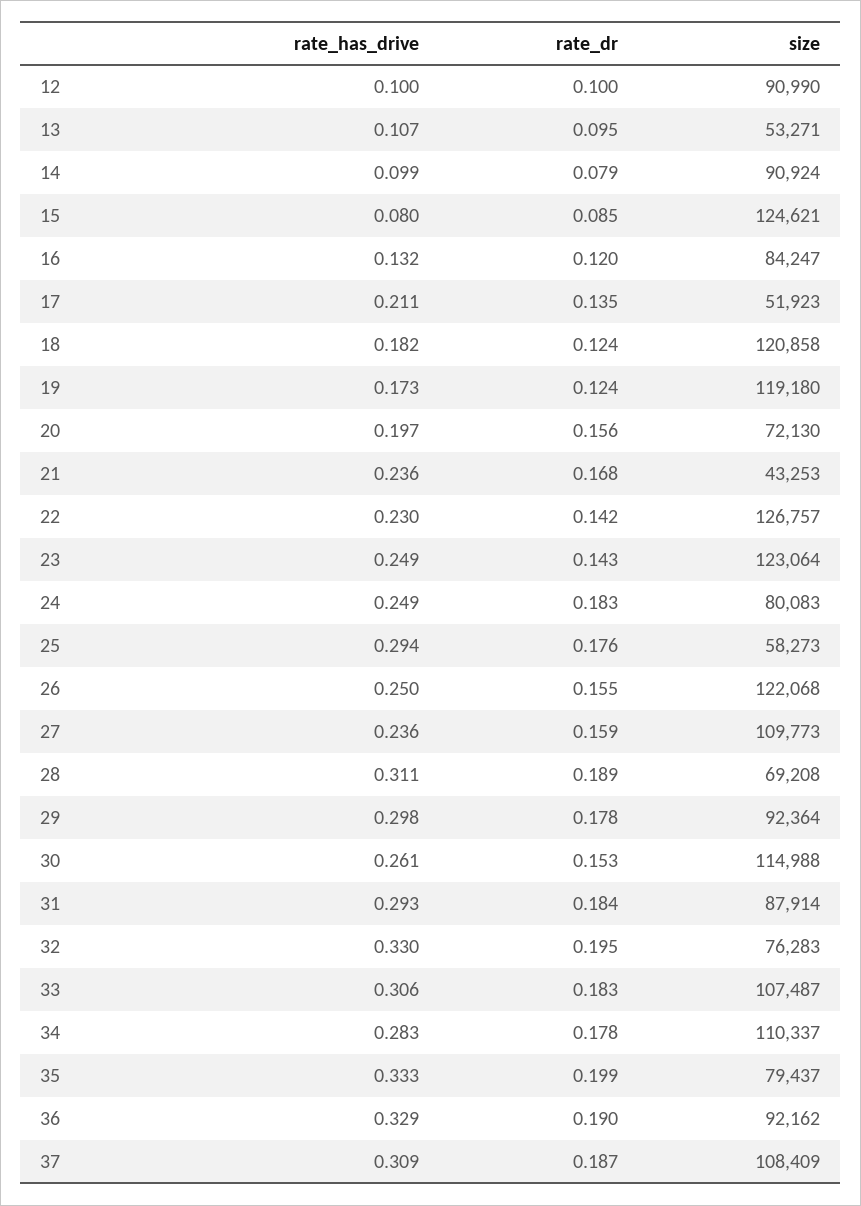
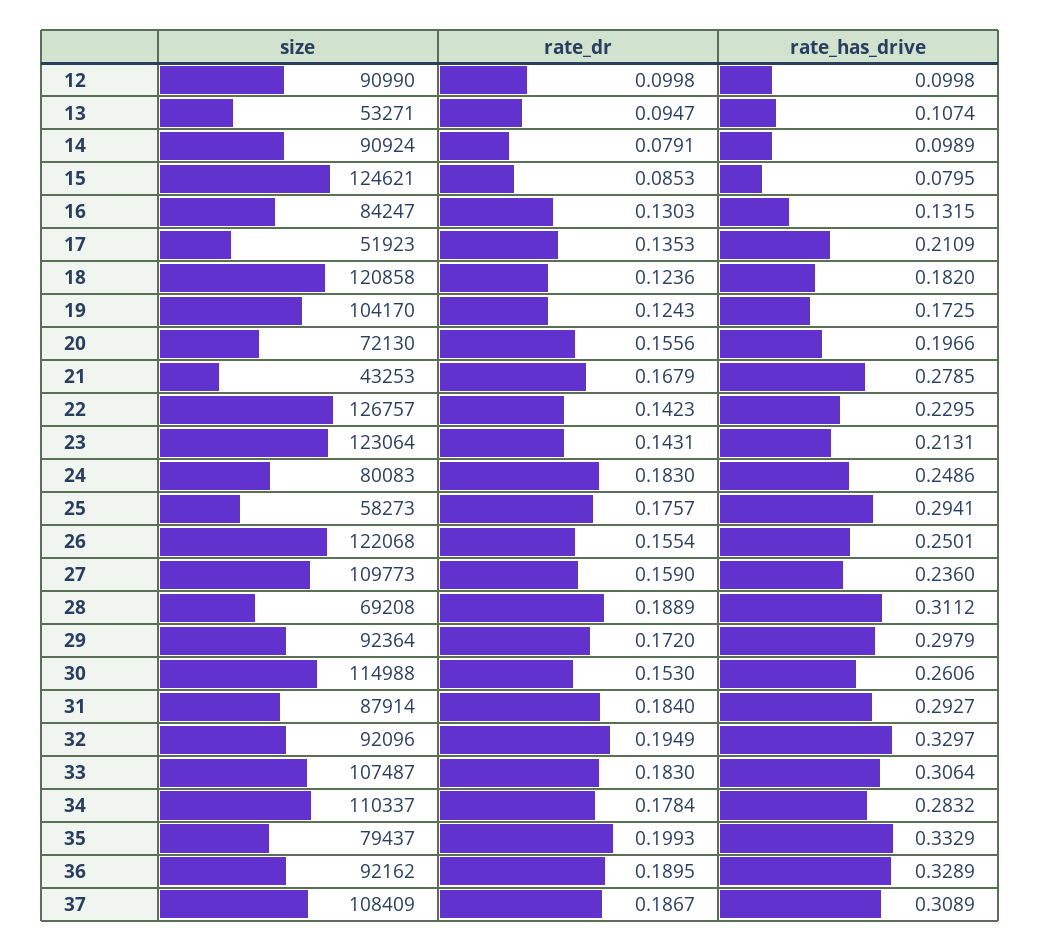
  {
    "rate_has_drive": {
      "12": 0.0998,
      "13": 0.1074,
      "14": 0.0989,
      "15": 0.0795,
      "16": 0.1315,
      "17": 0.2109,
      "18": 0.182,
      "19": 0.1725,
      "20": 0.1966,
-     "21": 0.236,
+     "21": 0.2785,
      "22": 0.2295,
-     "23": 0.249,
+     "23": 0.2131,
      "24": 0.2486,
      "25": 0.2941,
      "26": 0.2501,
      "27": 0.236,
      "28": 0.3112,
      "29": 0.2979,
      "30": 0.2606,
      "31": 0.2927,
      "32": 0.3297,
      "33": 0.3064,
      "34": 0.2832,
      "35": 0.3329,
      "36": 0.3289,
      "37": 0.3089
    },
    "rate_dr": {
      "12": 0.0998,
      "13": 0.0947,
      "14": 0.0791,
      "15": 0.0853,
-     "16": 0.12,
+     "16": 0.1303,
      "17": 0.1353,
      "18": 0.1236,
      "19": 0.1243,
      "20": 0.1556,
      "21": 0.1679,
      "22": 0.1423,
      "23": 0.1431,
      "24": 0.183,
      "25": 0.1757,
      "26": 0.1554,
      "27": 0.159,
      "28": 0.1889,
-     "29": 0.178,
+     "29": 0.172,
      "30": 0.153,
      "31": 0.184,
      "32": 0.1949,
      "33": 0.183,
      "34": 0.1784,
      "35": 0.1993,
      "36": 0.1895,
      "37": 0.1867
    },
    "size": {
      "12": 90990,
      "13": 53271,
      "14": 90924,
      "15": 124621,
      "16": 84247,
      "17": 51923,
      "18": 120858,
-     "19": 119180,
+     "19": 104170,
      "20": 72130,
      "21": 43253,
      "22": 126757,
      "23": 123064,
      "24": 80083,
      "25": 58273,
      "26": 122068,
      "27": 109773,
      "28": 69208,
      "29": 92364,
      "30": 114988,
      "31": 87914,
-     "32": 76283,
+     "32": 92096,
      "33": 107487,
      "34": 110337,
      "35": 79437,
      "36": 92162,
      "37": 108409
    }
  }

